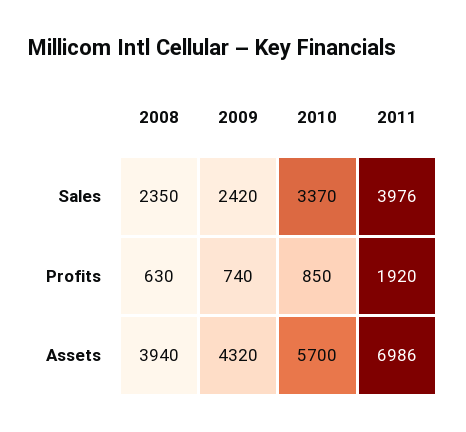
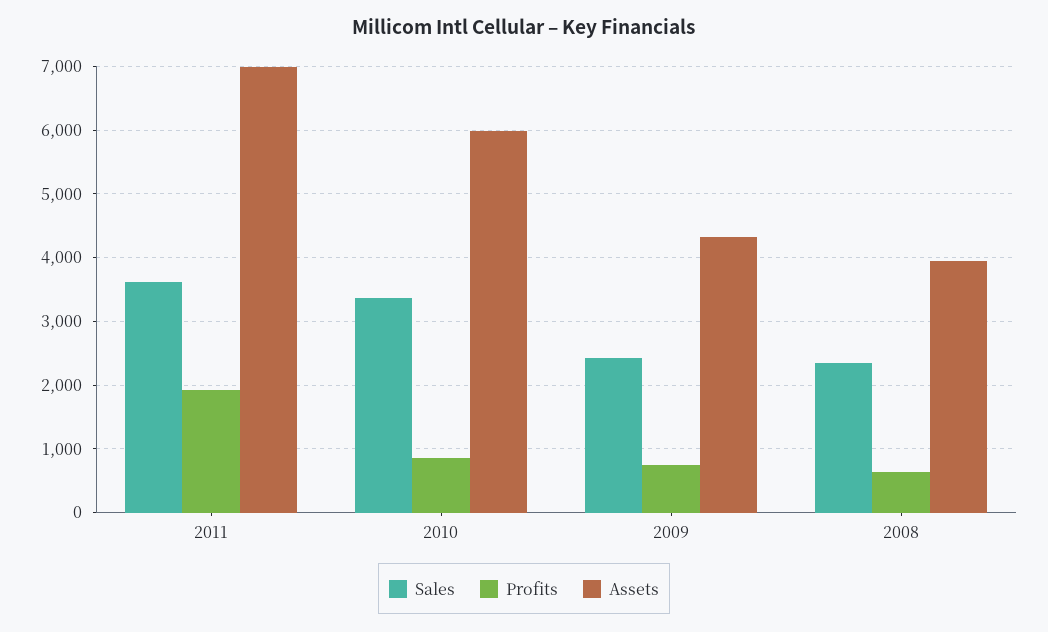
  {
    "Sales": {
      "2008": 2350,
      "2009": 2420,
      "2010": 3370,
-     "2011": 3976
+     "2011": 3600
    },
    "Profits": {
      "2008": 630,
      "2009": 740,
      "2010": 850,
      "2011": 1920
    },
    "Assets": {
      "2008": 3940,
      "2009": 4320,
-     "2010": 5700,
+     "2010": 6000,
      "2011": 6986
    }
  }

